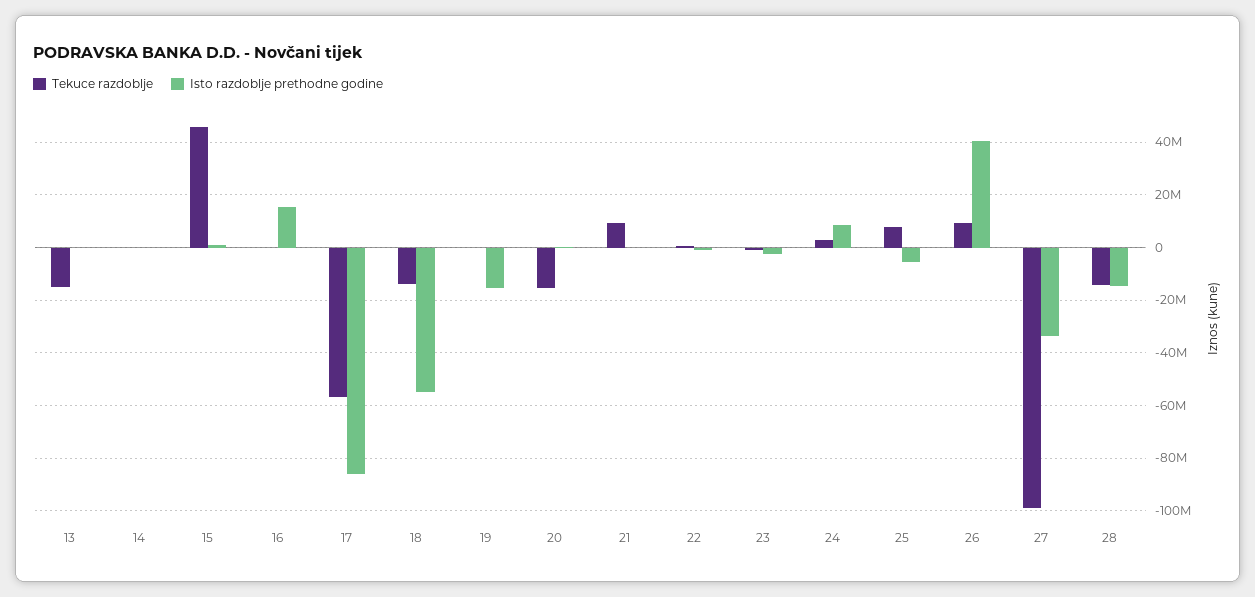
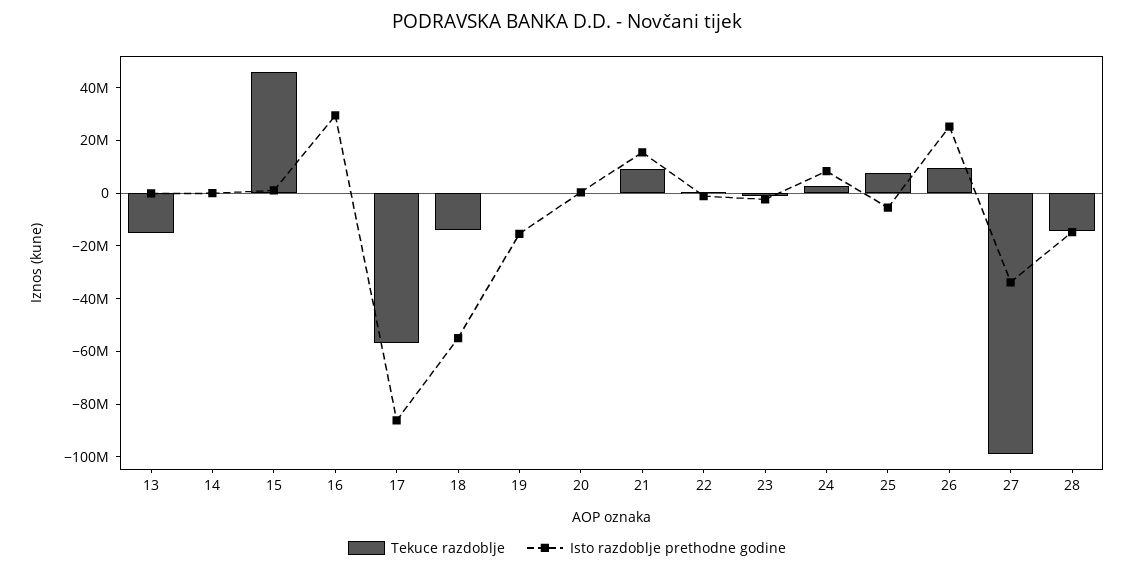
  {
    "Tekuce razdoblje": {
      "13": -15000000,
      "14": 0,
      "15": 45000000,
      "16": 0,
      "17": -57500000,
      "18": -15000000,
      "19": 0,
-     "20": -15000000,
+     "20": 0,
      "21": 10000000,
      "22": 0,
      "23": 0,
      "24": 2500000,
      "25": 7500000,
      "26": 10000000,
      "27": -100000000,
      "28": -15000000
    },
    "Isto razdoblje prethodne godine": {
      "13": 0,
      "14": 0,
      "15": 0,
-     "16": 15000000,
+     "16": 30000000,
      "17": -85000000,
      "18": -55000000,
      "19": -15000000,
      "20": 0,
-     "21": 0,
+     "21": 15000000,
      "22": 0,
      "23": -2500000,
      "24": 7500000,
      "25": -5000000,
-     "26": 40000000,
+     "26": 25000000,
      "27": -35000000,
      "28": -15000000
    }
  }

